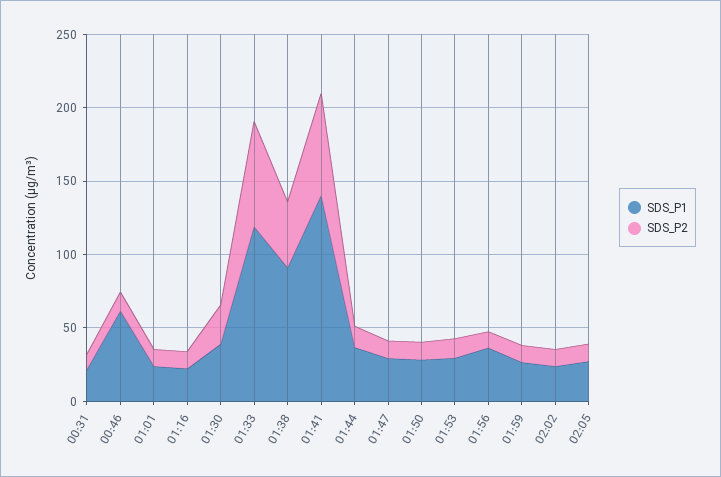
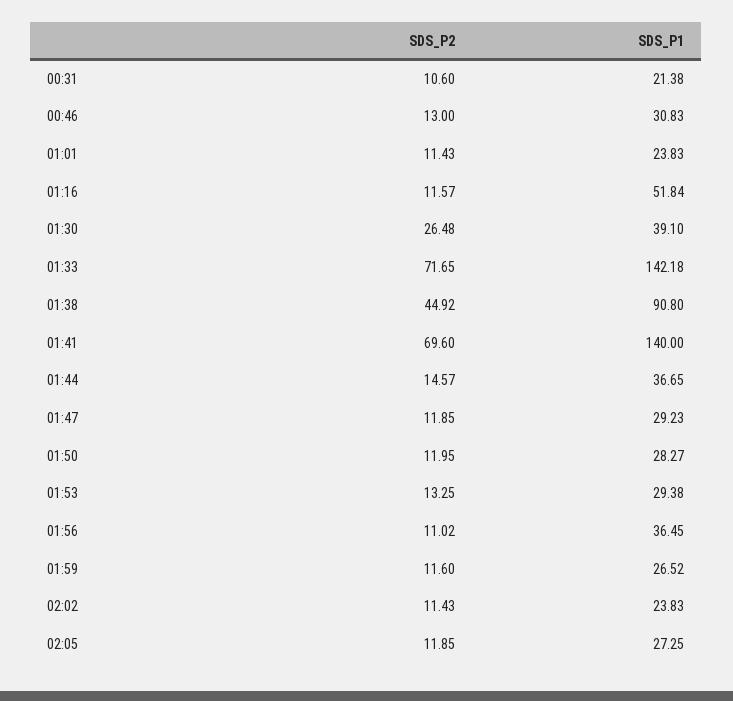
  {
    "SDS_P1": {
      "00:31": 21.38,
-     "00:46": 60,
+     "00:46": 30.83,
      "01:01": 23.83,
-     "01:16": 20,
+     "01:16": 51.84,
      "01:30": 39.1,
-     "01:33": 120,
+     "01:33": 142.18,
      "01:38": 90.8,
      "01:41": 140,
      "01:44": 36.65,
      "01:47": 29.23,
      "01:50": 28.27,
      "01:53": 29.38,
      "01:56": 36.45,
      "01:59": 26.52,
      "02:02": 23.83,
      "02:05": 27.25
    },
    "SDS_P2": {
      "00:31": 10.6,
      "00:46": 13,
      "01:01": 11.43,
      "01:16": 11.57,
      "01:30": 26.48,
      "01:33": 71.65,
      "01:38": 44.92,
      "01:41": 69.6,
      "01:44": 14.57,
      "01:47": 11.85,
      "01:50": 11.95,
      "01:53": 13.25,
      "01:56": 11.02,
      "01:59": 11.6,
      "02:02": 11.43,
      "02:05": 11.85
    }
  }

